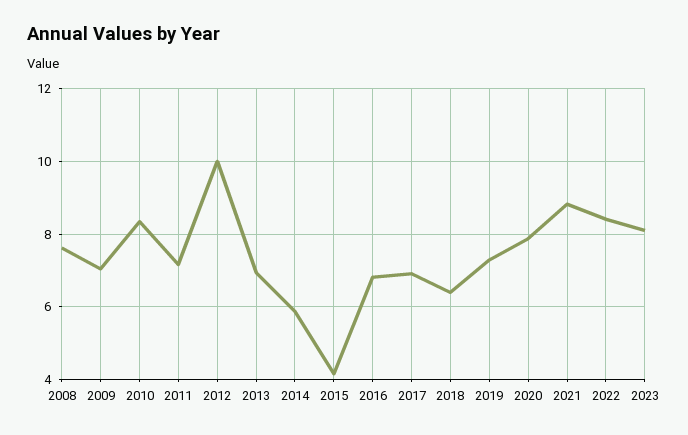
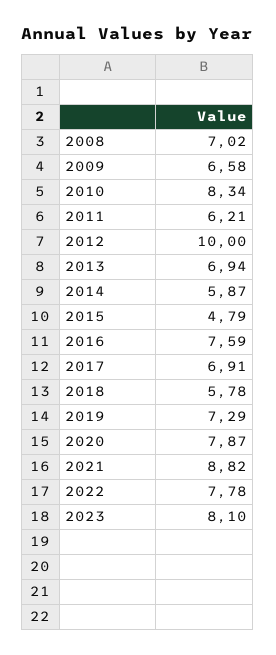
  {
-   "2008": 7.6,
+   "2008": 7.02,
-   "2009": 7,
+   "2009": 6.58,
    "2010": 8.34,
-   "2011": 7.2,
+   "2011": 6.21,
    "2012": 10,
    "2013": 6.94,
    "2014": 5.87,
-   "2015": 4.2,
+   "2015": 4.79,
-   "2016": 6.8,
+   "2016": 7.59,
    "2017": 6.91,
-   "2018": 6.4,
+   "2018": 5.78,
    "2019": 7.29,
    "2020": 7.87,
    "2021": 8.82,
-   "2022": 8.4,
+   "2022": 7.78,
    "2023": 8.1
  }

